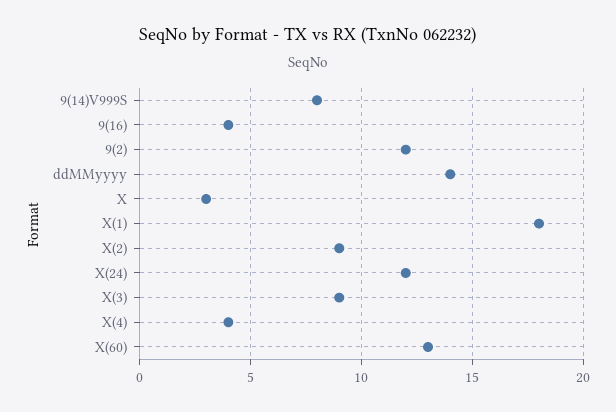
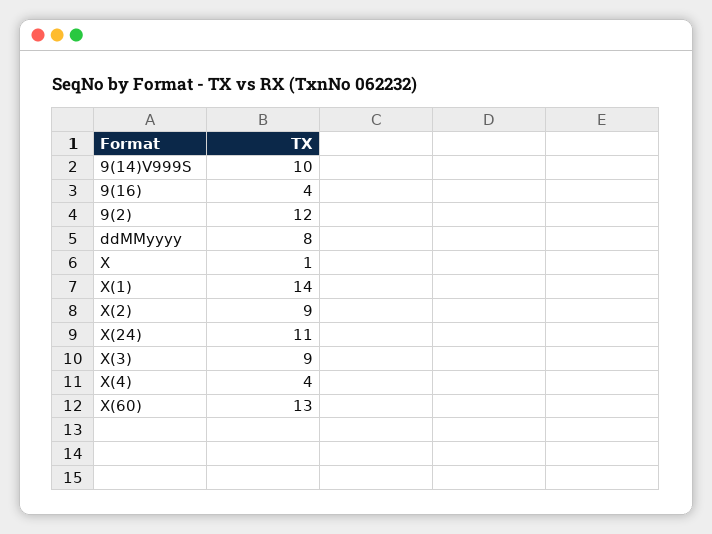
  {
-   "9(14)V999S": 8,
+   "9(14)V999S": 10,
    "9(16)": 4,
    "9(2)": 12,
-   "ddMMyyyy": 14,
+   "ddMMyyyy": 8,
-   "X": 3,
+   "X": 1,
-   "X(1)": 18,
+   "X(1)": 14,
    "X(2)": 9,
-   "X(24)": 12,
+   "X(24)": 11,
    "X(3)": 9,
    "X(4)": 4,
    "X(60)": 13
  }

